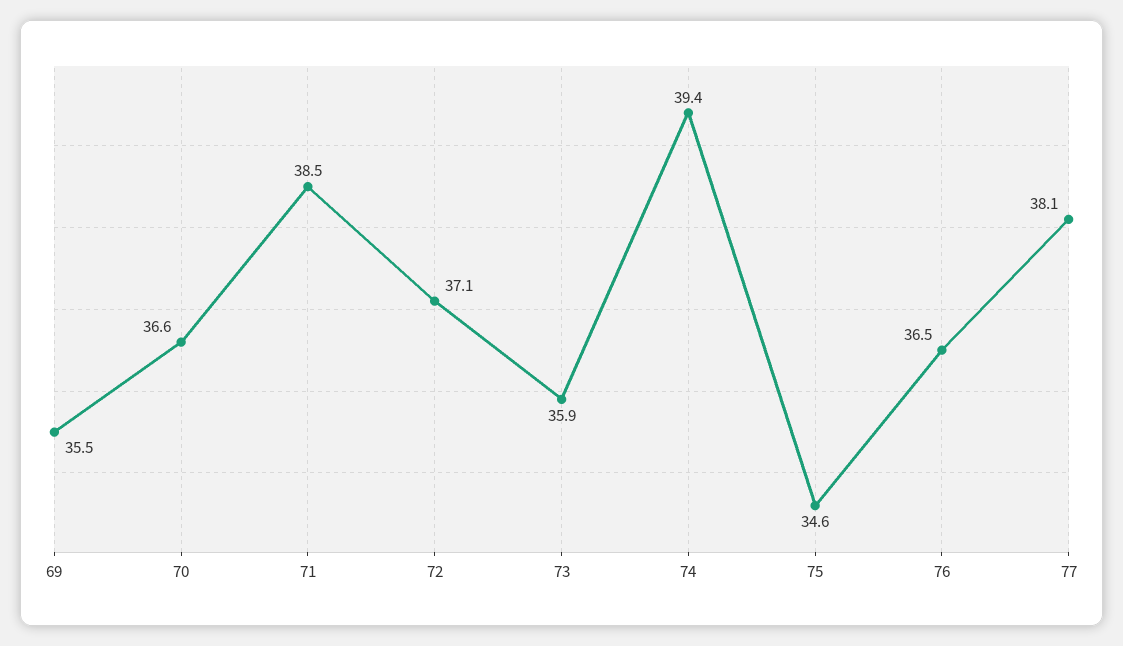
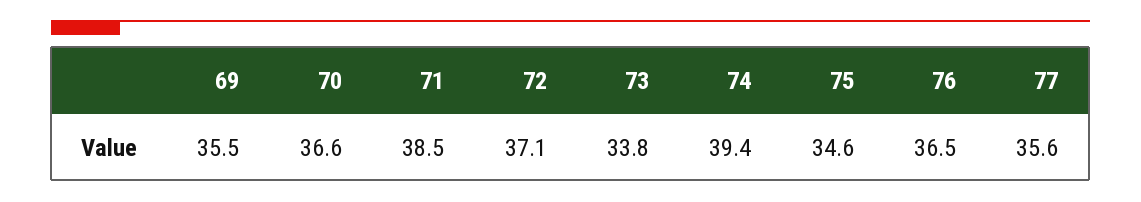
  {
    "69": 35.5,
    "70": 36.6,
    "71": 38.5,
    "72": 37.1,
-   "73": 35.9,
+   "73": 33.8,
    "74": 39.4,
    "75": 34.6,
    "76": 36.5,
-   "77": 38.1
+   "77": 35.6
  }

